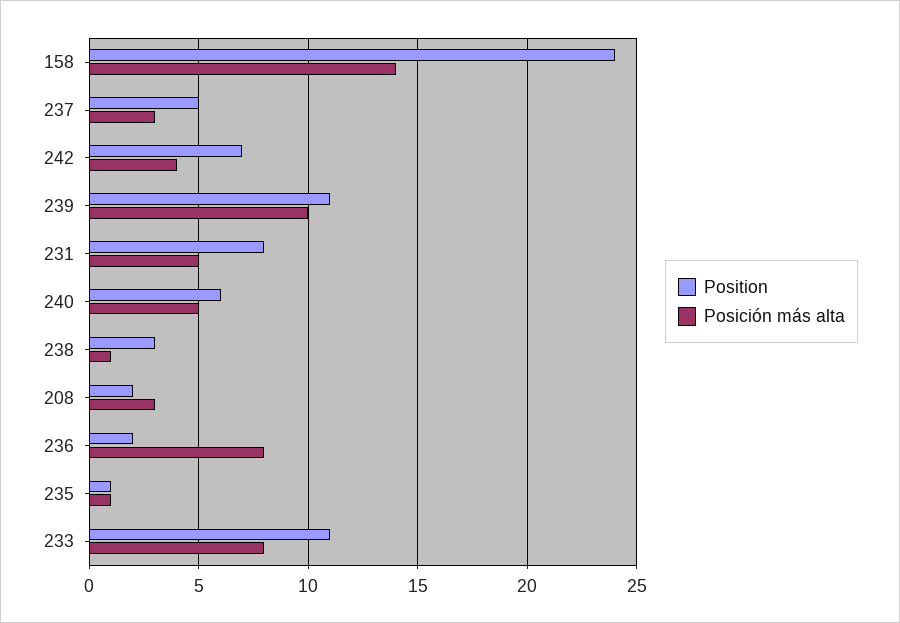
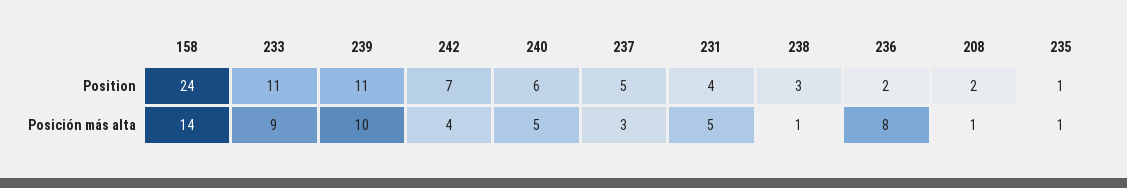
  {
    "Position": {
      "158": 24,
      "237": 5,
      "242": 7,
      "239": 11,
-     "231": 8,
+     "231": 4,
      "240": 6,
      "238": 3,
      "208": 2,
      "236": 2,
      "235": 1,
      "233": 11
    },
    "Posición más alta": {
      "158": 14,
      "237": 3,
      "242": 4,
      "239": 10,
      "231": 5,
      "240": 5,
      "238": 1,
-     "208": 3,
+     "208": 1,
      "236": 8,
      "235": 1,
-     "233": 8
+     "233": 9
    }
  }

